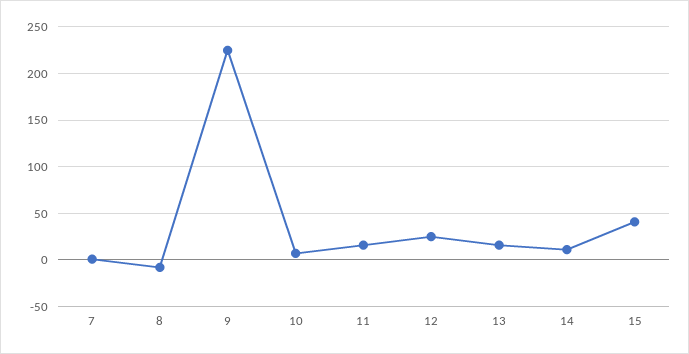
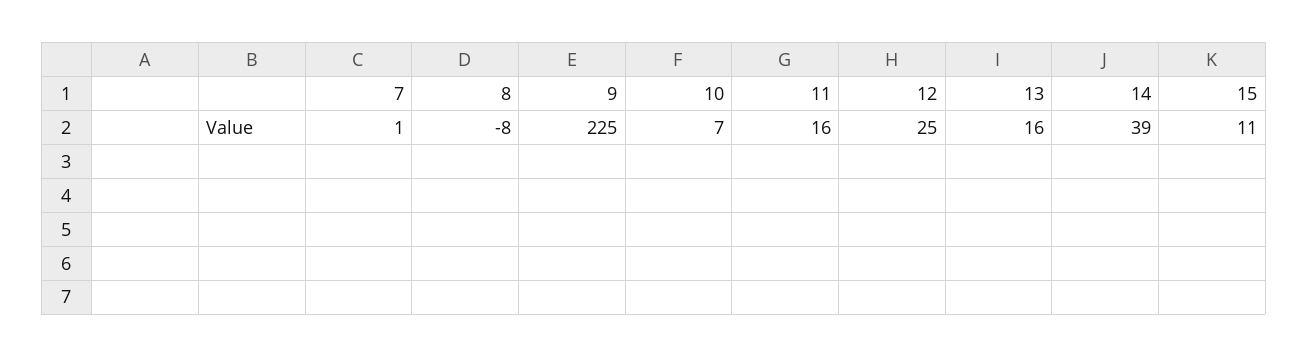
  {
    "7": 1,
    "8": -8,
    "9": 225,
    "10": 7,
    "11": 16,
    "12": 25,
    "13": 16,
-   "14": 10,
+   "14": 39,
-   "15": 40
+   "15": 11
  }

